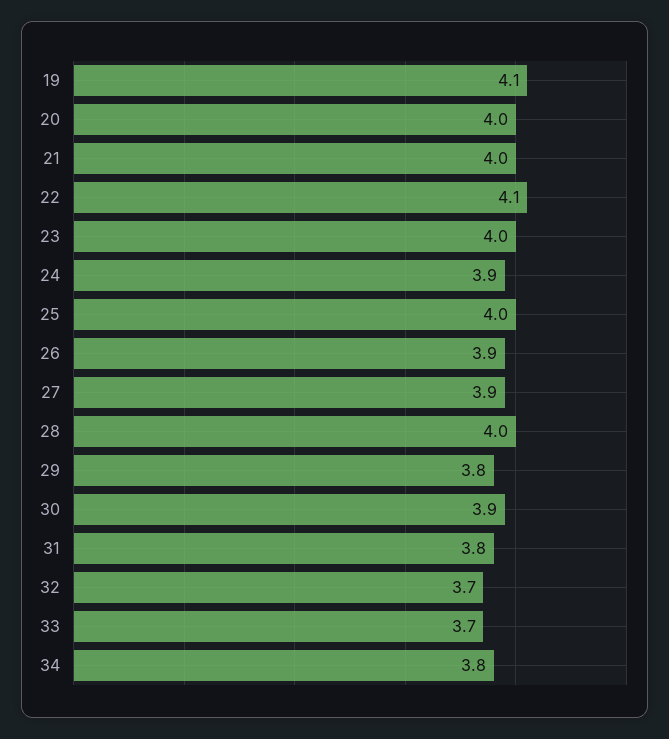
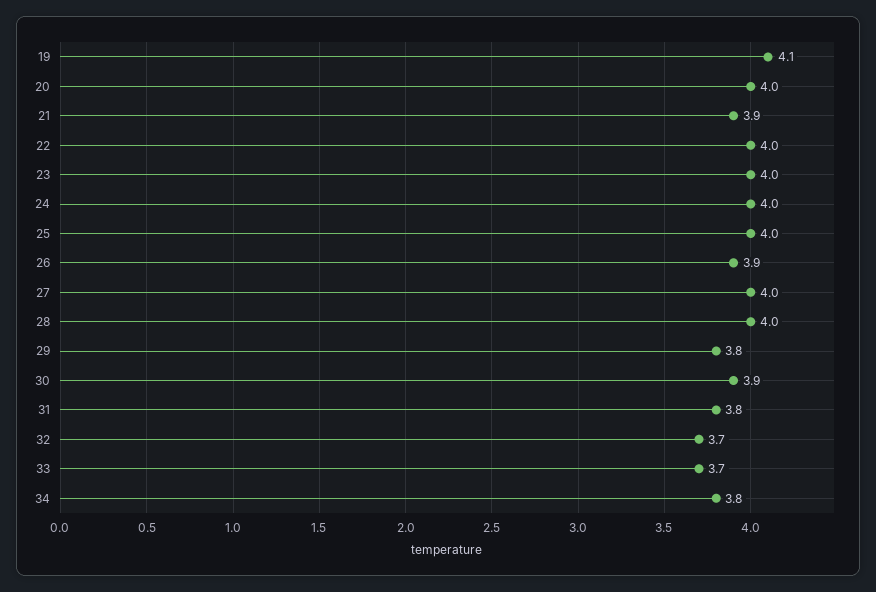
  {
    "19": 4.1,
    "20": 4,
-   "21": 4,
+   "21": 3.9,
-   "22": 4.1,
+   "22": 4,
    "23": 4,
-   "24": 3.9,
+   "24": 4,
    "25": 4,
    "26": 3.9,
-   "27": 3.9,
+   "27": 4,
    "28": 4,
    "29": 3.8,
    "30": 3.9,
    "31": 3.8,
    "32": 3.7,
    "33": 3.7,
    "34": 3.8
  }

